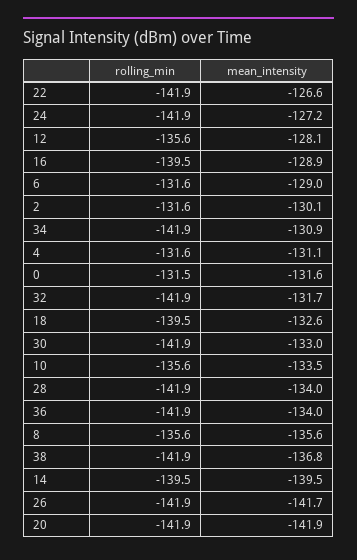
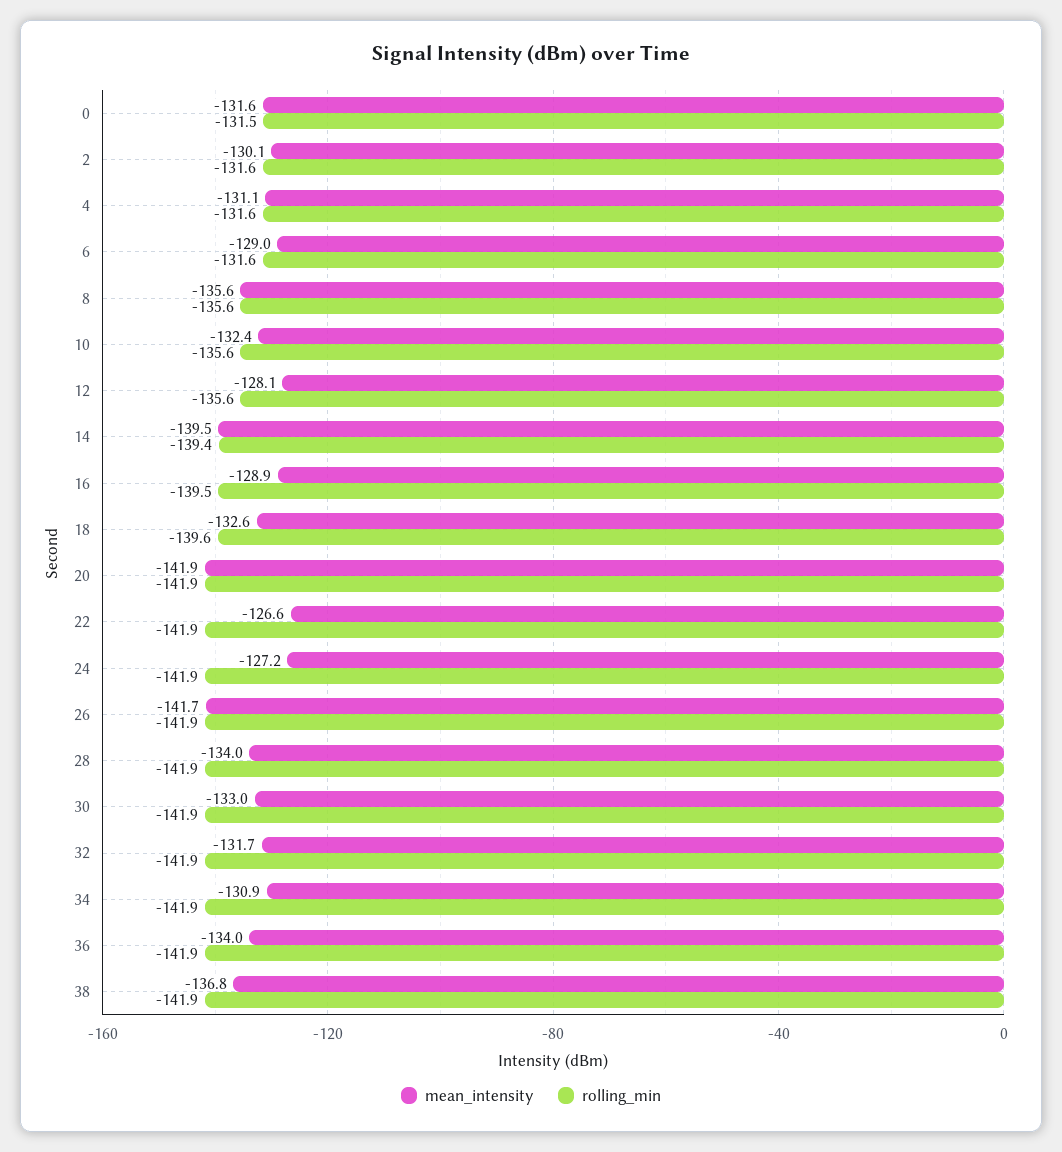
  {
    "rolling_min": {
      "22": -141.9,
      "24": -141.9,
      "12": -135.6,
      "16": -139.5,
      "6": -131.6,
      "2": -131.6,
      "34": -141.9,
      "4": -131.6,
      "0": -131.5,
      "32": -141.9,
-     "18": -139.5,
+     "18": -139.6,
      "30": -141.9,
      "10": -135.6,
      "28": -141.9,
      "36": -141.9,
      "8": -135.6,
      "38": -141.9,
-     "14": -139.5,
+     "14": -139.4,
      "26": -141.9,
      "20": -141.9
    },
    "mean_intensity": {
      "22": -126.6,
      "24": -127.2,
      "12": -128.1,
      "16": -128.9,
      "6": -129,
      "2": -130.1,
      "34": -130.9,
      "4": -131.1,
      "0": -131.6,
      "32": -131.7,
      "18": -132.6,
      "30": -133,
-     "10": -133.5,
+     "10": -132.4,
      "28": -134,
      "36": -134,
      "8": -135.6,
      "38": -136.8,
      "14": -139.5,
      "26": -141.7,
      "20": -141.9
    }
  }

